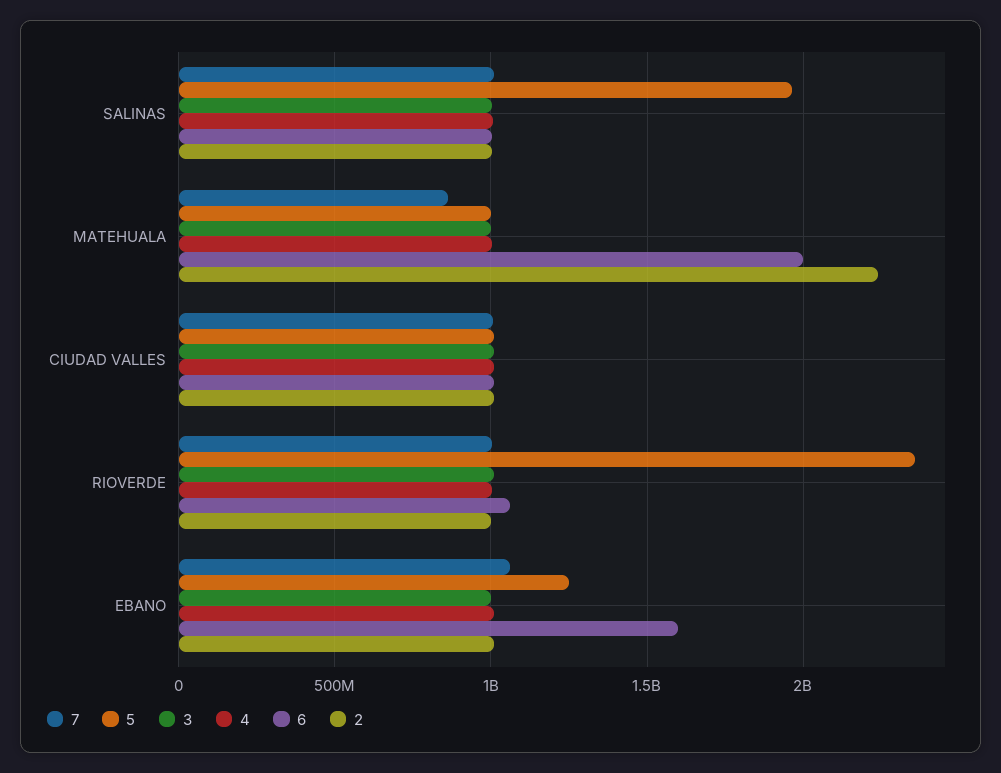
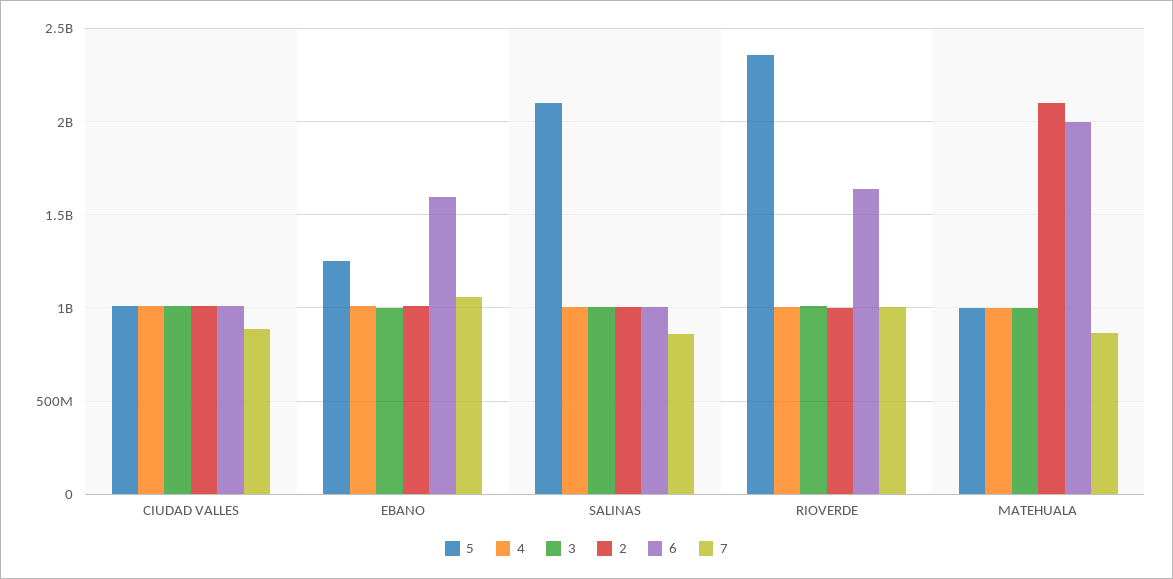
  {
    "7": {
-     "SALINAS": 1000000000,
+     "SALINAS": 850000000,
      "MATEHUALA": 850000000,
-     "CIUDAD VALLES": 1000000000,
+     "CIUDAD VALLES": 900000000,
      "RIOVERDE": 1000000000,
      "EBANO": 1050000000
    },
    "5": {
-     "SALINAS": 1950000000,
+     "SALINAS": 2100000000,
      "MATEHUALA": 1000000000,
      "CIUDAD VALLES": 1000000000,
      "RIOVERDE": 2350000000,
      "EBANO": 1250000000
    },
    "3": {
      "SALINAS": 1000000000,
      "MATEHUALA": 1000000000,
      "CIUDAD VALLES": 1000000000,
      "RIOVERDE": 1000000000,
      "EBANO": 1000000000
    },
    "4": {
      "SALINAS": 1000000000,
      "MATEHUALA": 1000000000,
      "CIUDAD VALLES": 1000000000,
      "RIOVERDE": 1000000000,
      "EBANO": 1000000000
    },
    "6": {
      "SALINAS": 1000000000,
      "MATEHUALA": 2000000000,
      "CIUDAD VALLES": 1000000000,
-     "RIOVERDE": 1050000000,
+     "RIOVERDE": 1650000000,
      "EBANO": 1600000000
    },
    "2": {
      "SALINAS": 1000000000,
-     "MATEHUALA": 2250000000,
+     "MATEHUALA": 2100000000,
      "CIUDAD VALLES": 1000000000,
      "RIOVERDE": 1000000000,
      "EBANO": 1000000000
    }
  }

